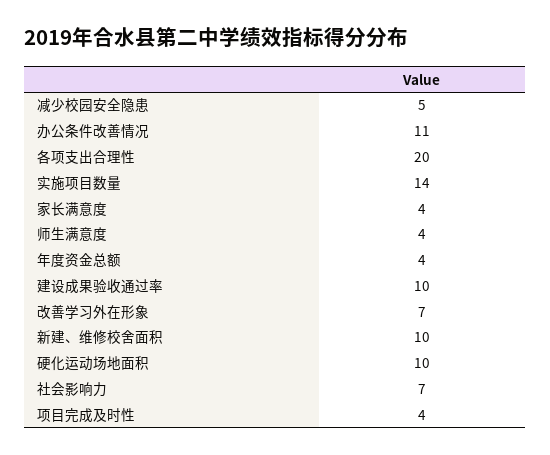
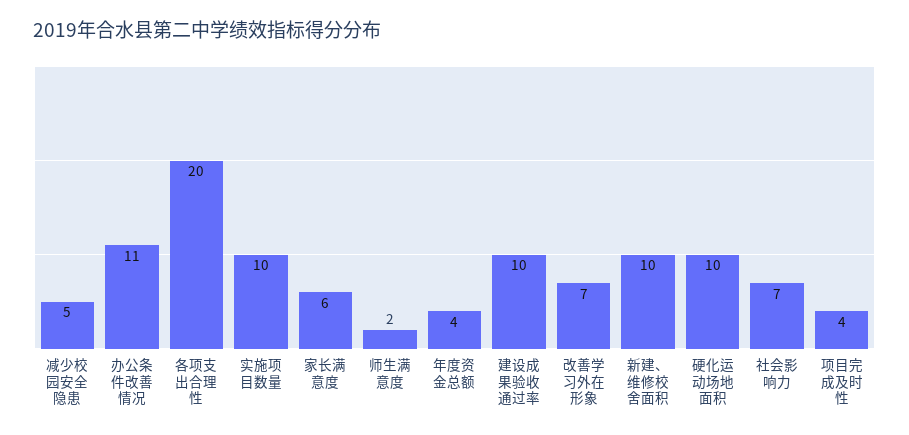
  {
    "减少校园安全隐患": 5,
    "办公条件改善情况": 11,
    "各项支出合理性": 20,
-   "实施项目数量": 14,
+   "实施项目数量": 10,
-   "家长满意度": 4,
+   "家长满意度": 6,
-   "师生满意度": 4,
+   "师生满意度": 2,
    "年度资金总额": 4,
    "建设成果验收通过率": 10,
    "改善学习外在形象": 7,
    "新建、维修校舍面积": 10,
    "硬化运动场地面积": 10,
    "社会影响力": 7,
    "项目完成及时性": 4
  }

